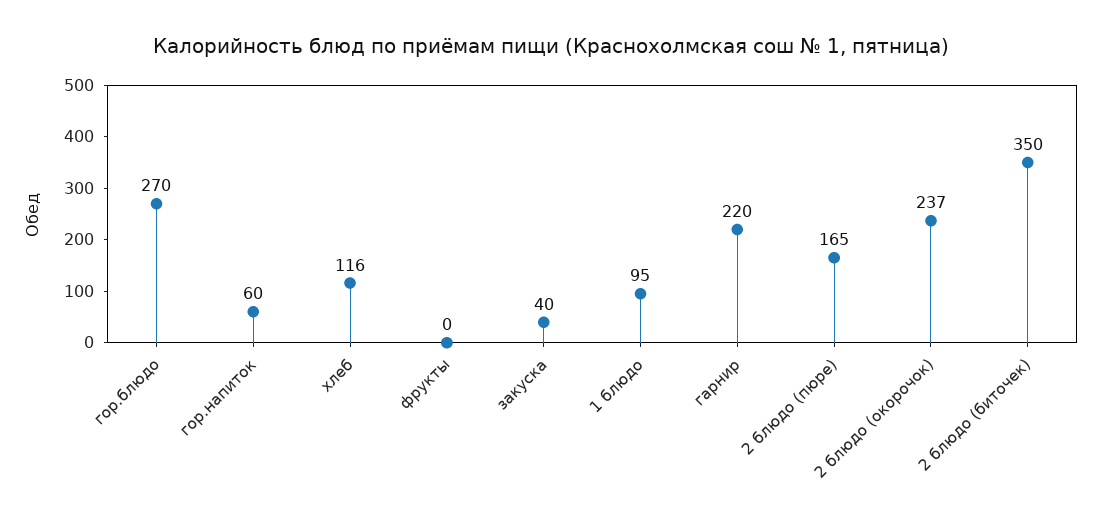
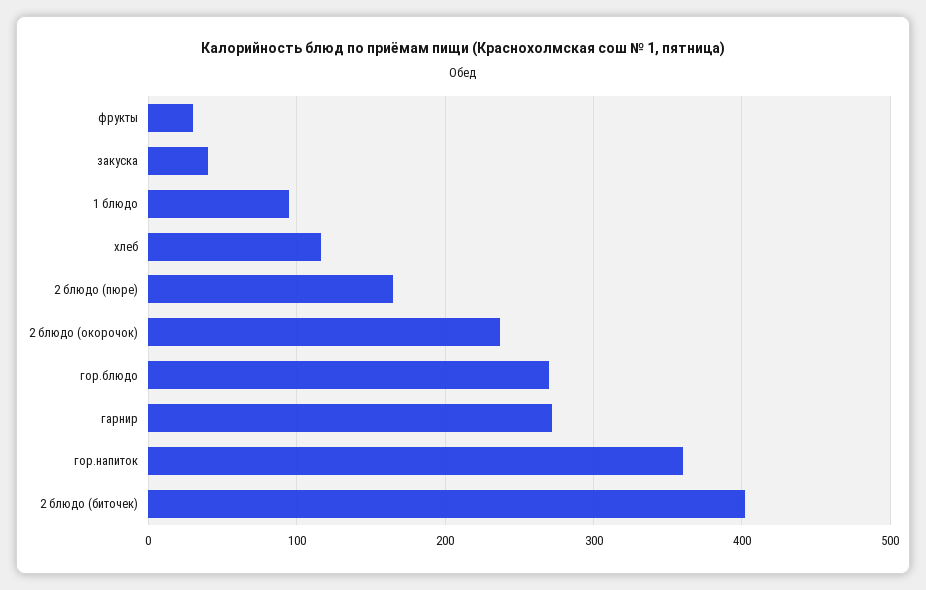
  {
    "гор.блюдо": 270,
-   "гор.напиток": 60,
+   "гор.напиток": 360,
    "хлеб": 116,
-   "фрукты": 0,
+   "фрукты": 30,
    "закуска": 40,
    "1 блюдо": 95,
-   "гарнир": 220,
+   "гарнир": 270,
    "2 блюдо (пюре)": 165,
    "2 блюдо (окорочок)": 237,
-   "2 блюдо (биточек)": 350
+   "2 блюдо (биточек)": 400
  }

